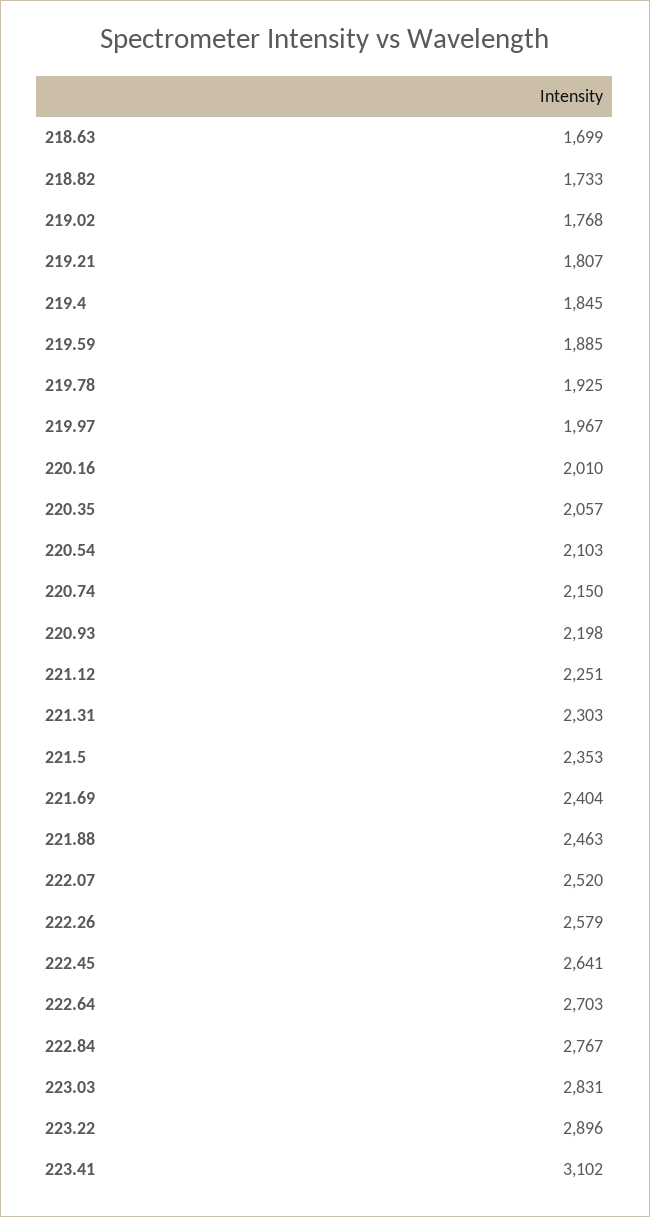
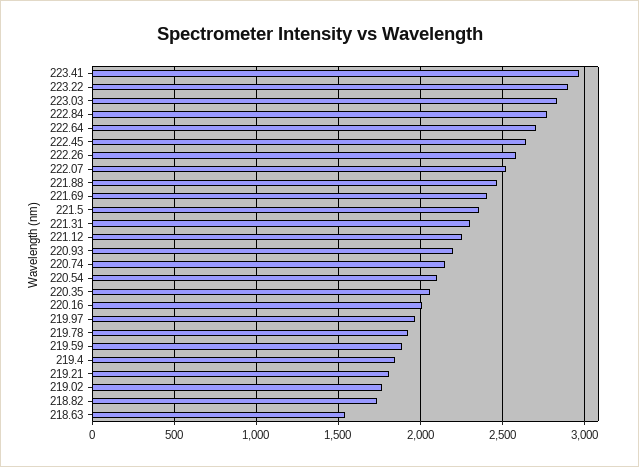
  {
-   "218.63": 1699,
+   "218.63": 1550,
    "218.82": 1733,
    "219.02": 1768,
    "219.21": 1807,
    "219.4": 1845,
    "219.59": 1885,
    "219.78": 1925,
    "219.97": 1967,
    "220.16": 2010,
    "220.35": 2057,
    "220.54": 2103,
    "220.74": 2150,
    "220.93": 2198,
    "221.12": 2251,
    "221.31": 2303,
    "221.5": 2353,
    "221.69": 2404,
    "221.88": 2463,
    "222.07": 2520,
    "222.26": 2579,
    "222.45": 2641,
    "222.64": 2703,
    "222.84": 2767,
    "223.03": 2831,
    "223.22": 2896,
-   "223.41": 3102
+   "223.41": 2950
  }

